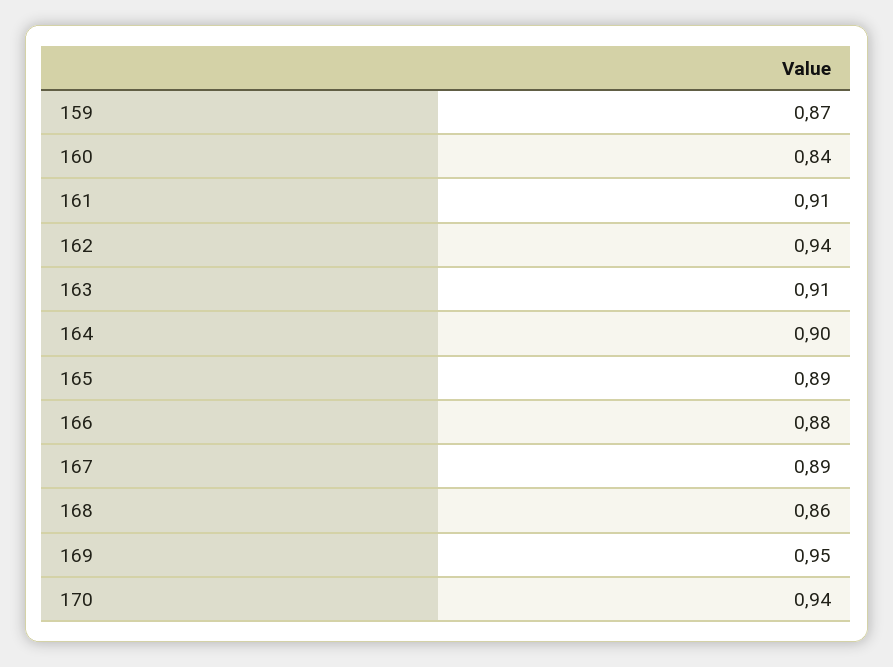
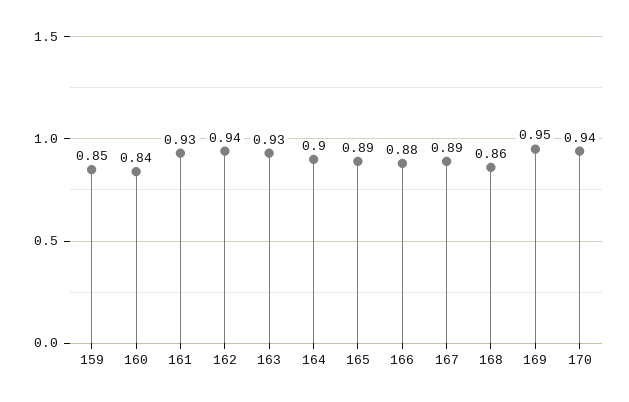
  {
-   "159": 0.87,
+   "159": 0.85,
    "160": 0.84,
-   "161": 0.91,
+   "161": 0.93,
    "162": 0.94,
-   "163": 0.91,
+   "163": 0.93,
    "164": 0.9,
    "165": 0.89,
    "166": 0.88,
    "167": 0.89,
    "168": 0.86,
    "169": 0.95,
    "170": 0.94
  }

